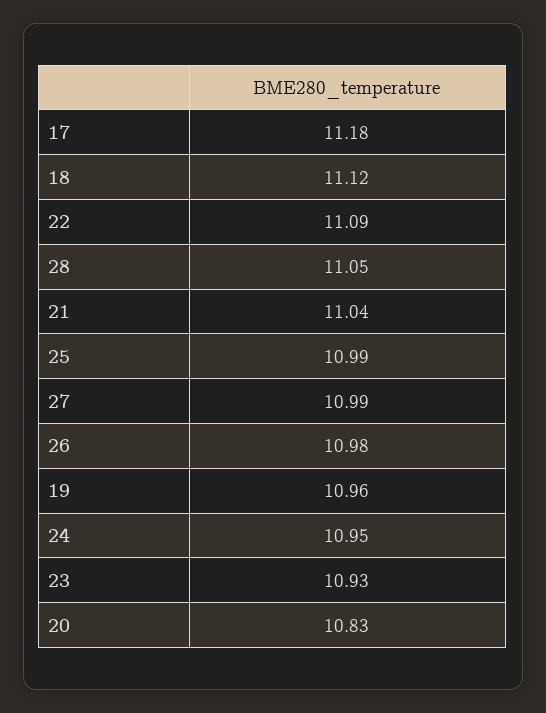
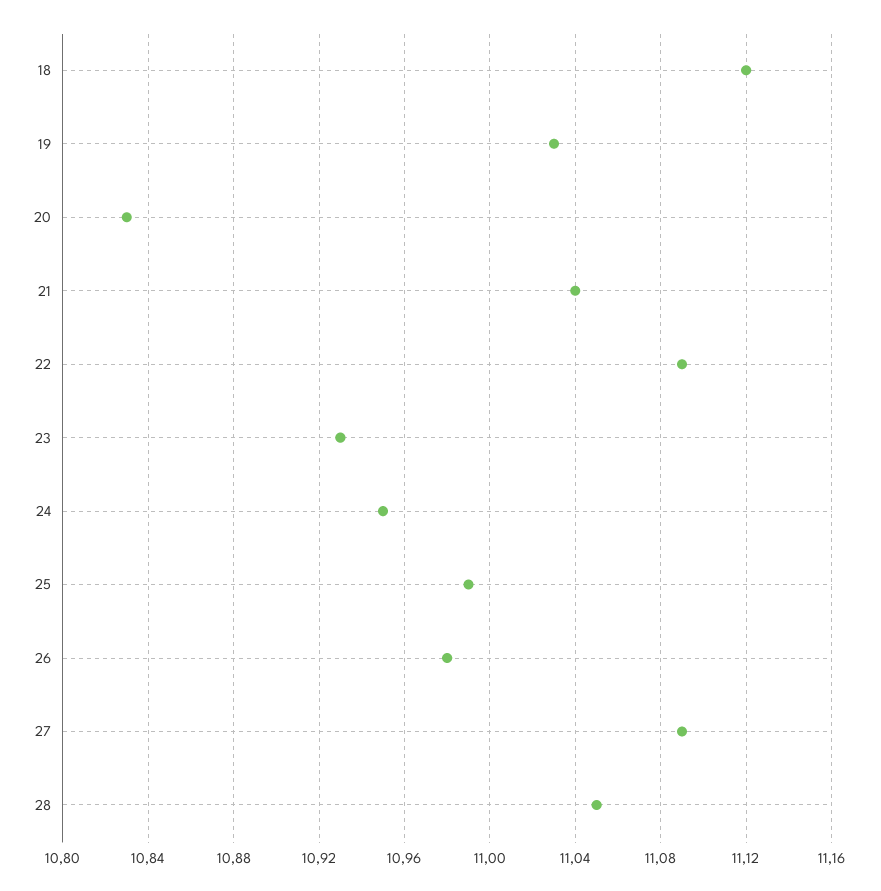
  {
-   "17": 11.18,
    "18": 11.12,
    "22": 11.09,
    "28": 11.05,
    "21": 11.04,
    "25": 10.99,
-   "27": 10.99,
+   "27": 11.09,
    "26": 10.98,
-   "19": 10.96,
+   "19": 11.03,
    "24": 10.95,
    "23": 10.93,
    "20": 10.83
  }

